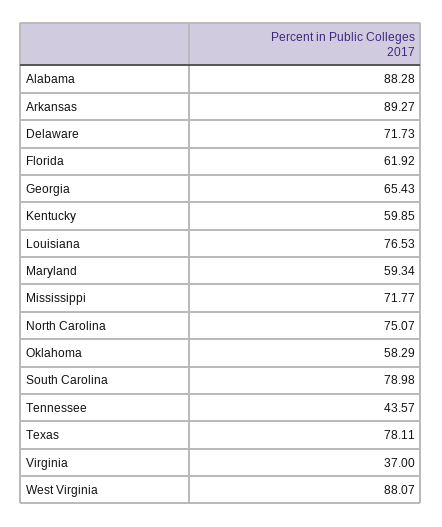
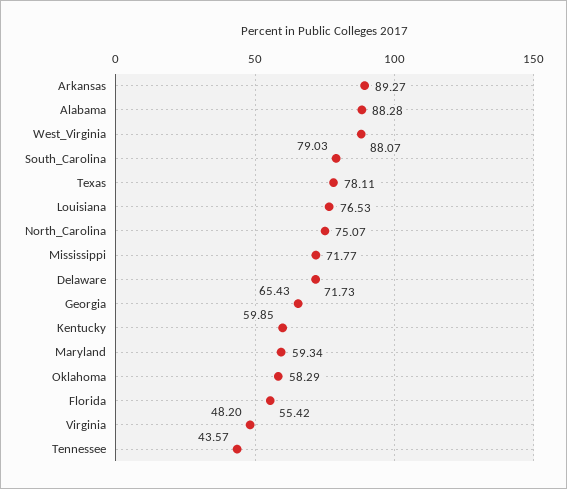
  {
    "Alabama": 88.28,
    "Arkansas": 89.27,
    "Delaware": 71.73,
-   "Florida": 61.92,
+   "Florida": 55.42,
    "Georgia": 65.43,
    "Kentucky": 59.85,
    "Louisiana": 76.53,
    "Maryland": 59.34,
    "Mississippi": 71.77,
    "North Carolina": 75.07,
    "Oklahoma": 58.29,
-   "South Carolina": 78.98,
+   "South Carolina": 79.03,
    "Tennessee": 43.57,
    "Texas": 78.11,
-   "Virginia": 37,
+   "Virginia": 48.2,
    "West Virginia": 88.07
  }

